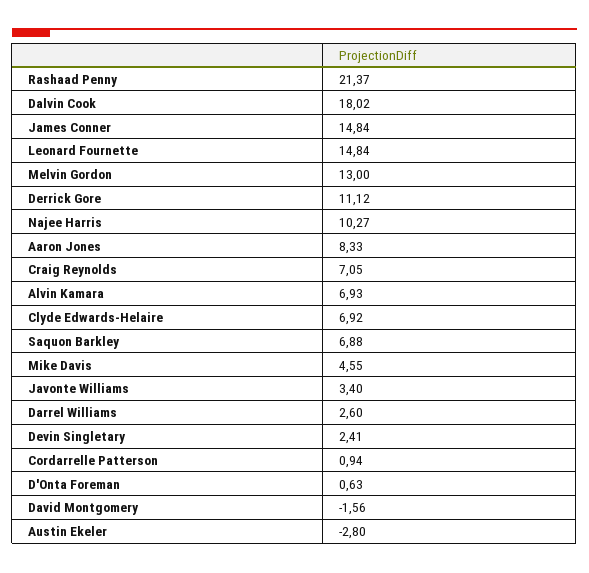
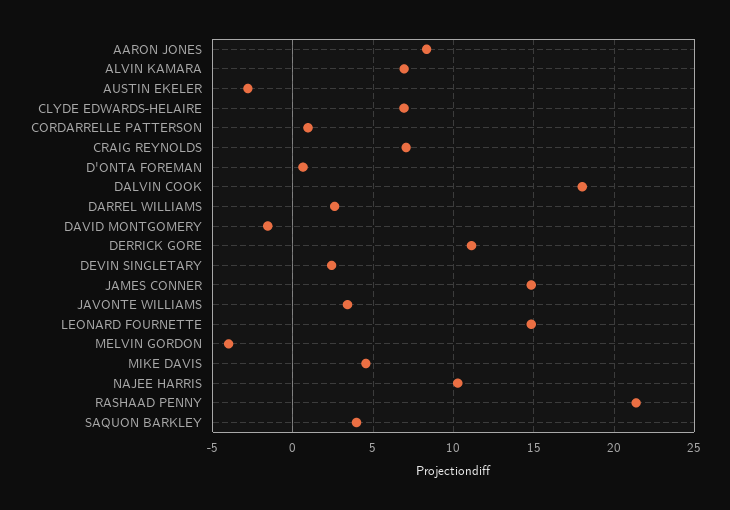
  {
    "Rashaad Penny": 21.37,
    "Dalvin Cook": 18.02,
    "James Conner": 14.84,
    "Leonard Fournette": 14.84,
-   "Melvin Gordon": 13,
+   "Melvin Gordon": -4,
    "Derrick Gore": 11.12,
    "Najee Harris": 10.27,
    "Aaron Jones": 8.33,
    "Craig Reynolds": 7.05,
    "Alvin Kamara": 6.93,
    "Clyde Edwards-Helaire": 6.92,
-   "Saquon Barkley": 6.88,
+   "Saquon Barkley": 4,
    "Mike Davis": 4.55,
    "Javonte Williams": 3.4,
    "Darrel Williams": 2.6,
    "Devin Singletary": 2.41,
    "Cordarrelle Patterson": 0.94,
    "D'Onta Foreman": 0.63,
    "David Montgomery": -1.56,
    "Austin Ekeler": -2.8
  }

